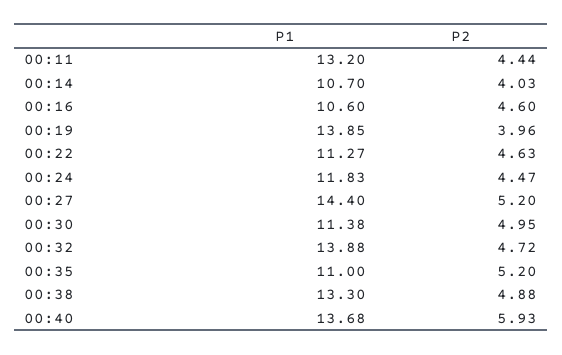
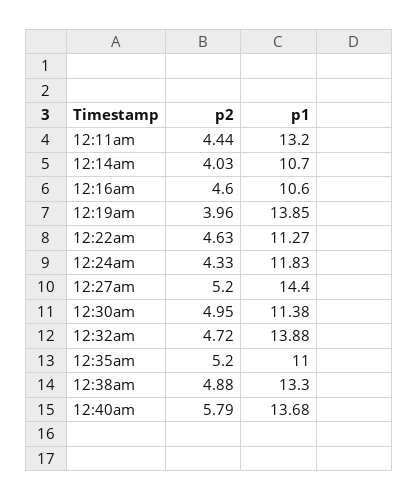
  {
    "P1": {
      "00:11": 13.2,
      "00:14": 10.7,
      "00:16": 10.6,
      "00:19": 13.85,
      "00:22": 11.27,
      "00:24": 11.83,
      "00:27": 14.4,
      "00:30": 11.38,
      "00:32": 13.88,
      "00:35": 11,
      "00:38": 13.3,
      "00:40": 13.68
    },
    "P2": {
      "00:11": 4.44,
      "00:14": 4.03,
      "00:16": 4.6,
      "00:19": 3.96,
      "00:22": 4.63,
-     "00:24": 4.47,
+     "00:24": 4.33,
      "00:27": 5.2,
      "00:30": 4.95,
      "00:32": 4.72,
      "00:35": 5.2,
      "00:38": 4.88,
-     "00:40": 5.93
+     "00:40": 5.79
    }
  }

